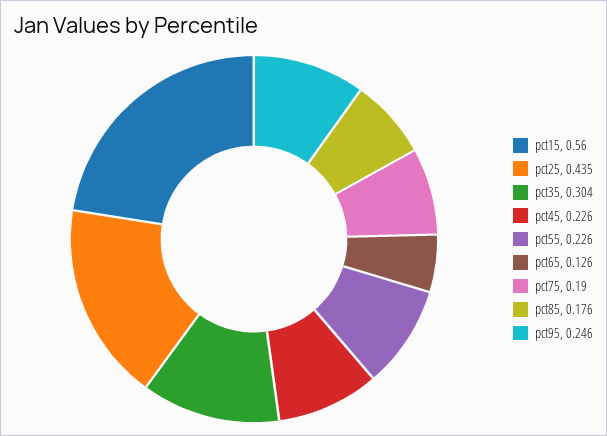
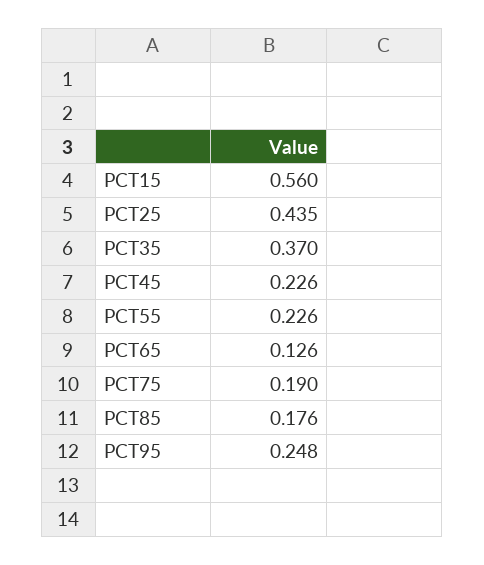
  {
    "pct15": 0.56,
    "pct25": 0.435,
-   "pct35": 0.304,
+   "pct35": 0.37,
    "pct45": 0.226,
    "pct55": 0.226,
    "pct65": 0.126,
    "pct75": 0.19,
    "pct85": 0.176,
-   "pct95": 0.246
+   "pct95": 0.248
  }

